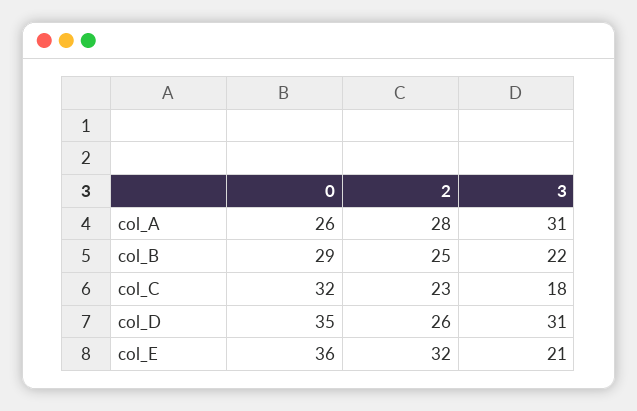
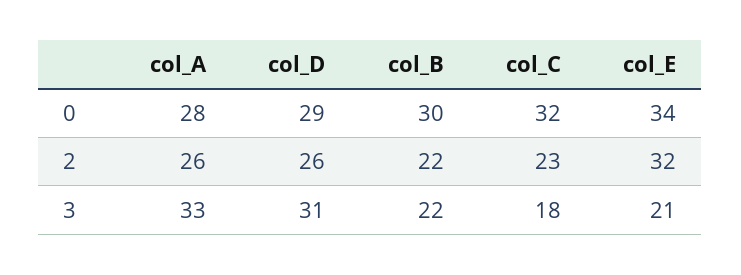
  {
    "0": {
-     "col_A": 26,
+     "col_A": 28,
-     "col_B": 29,
+     "col_B": 30,
      "col_C": 32,
-     "col_D": 35,
+     "col_D": 29,
-     "col_E": 36
+     "col_E": 34
    },
    "2": {
-     "col_A": 28,
+     "col_A": 26,
-     "col_B": 25,
+     "col_B": 22,
      "col_C": 23,
      "col_D": 26,
      "col_E": 32
    },
    "3": {
-     "col_A": 31,
+     "col_A": 33,
      "col_B": 22,
      "col_C": 18,
      "col_D": 31,
      "col_E": 21
    }
  }

